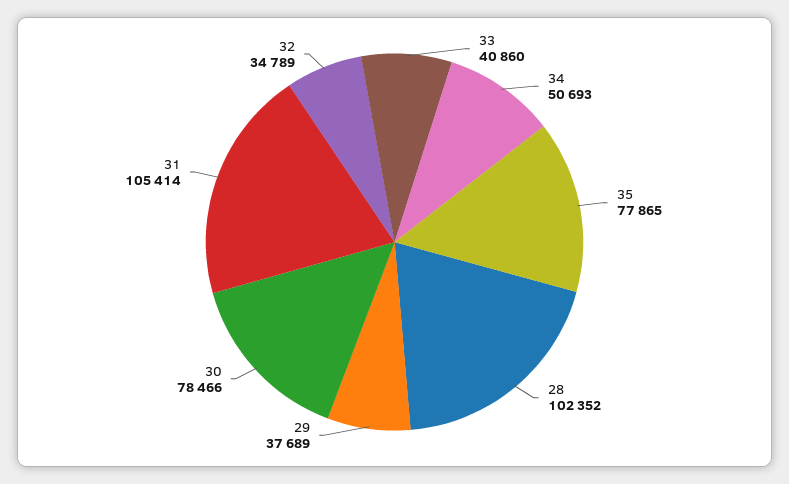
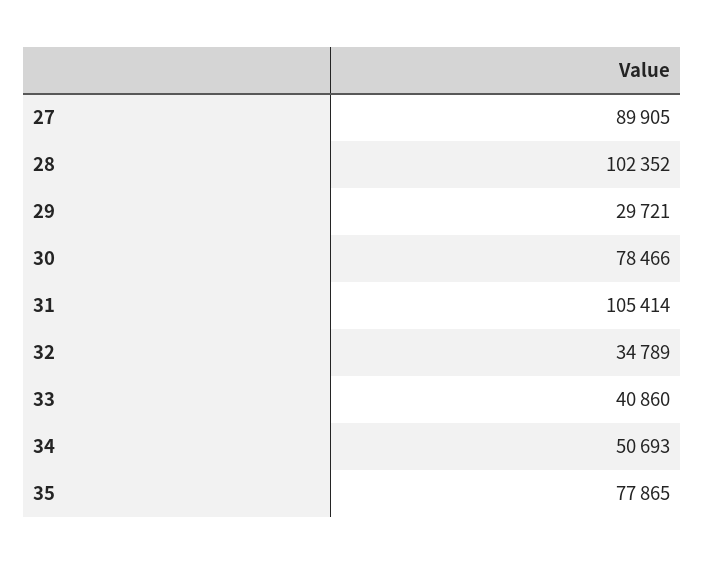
  {
    "33": 40860,
    "34": 50693,
    "35": 77865,
    "28": 102352,
-   "29": 37689,
+   "29": 29721,
    "30": 78466,
    "31": 105414,
-   "32": 34789
+   "32": 34789,
+   "27": 89905
  }

